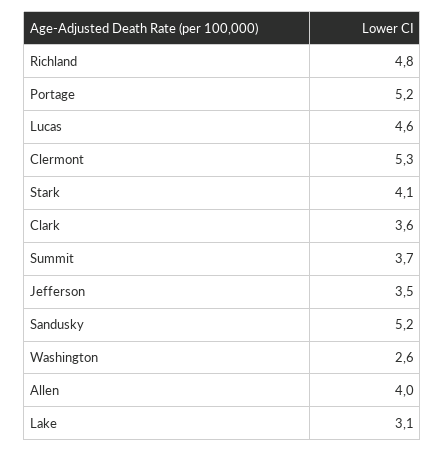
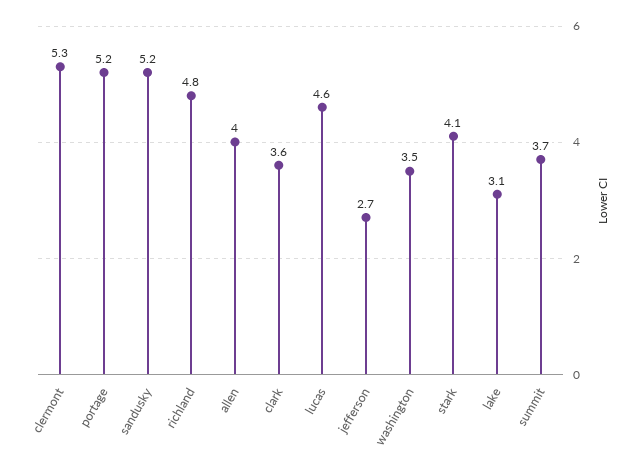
  {
    "Richland": 4.8,
    "Portage": 5.2,
    "Lucas": 4.6,
    "Clermont": 5.3,
    "Stark": 4.1,
    "Clark": 3.6,
    "Summit": 3.7,
-   "Jefferson": 3.5,
+   "Jefferson": 2.7,
    "Sandusky": 5.2,
-   "Washington": 2.6,
+   "Washington": 3.5,
    "Allen": 4,
    "Lake": 3.1
  }

